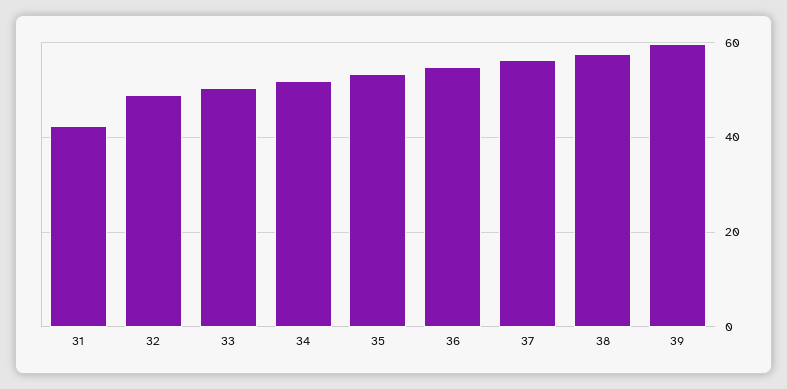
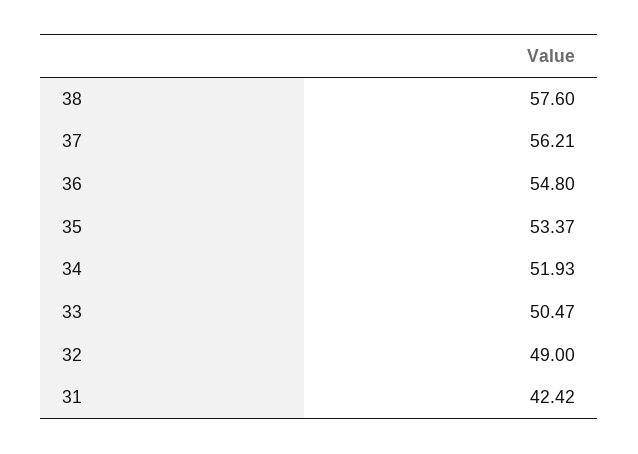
  {
    "31": 42.42,
    "32": 49,
    "33": 50.47,
    "34": 51.93,
    "35": 53.37,
    "36": 54.8,
    "37": 56.21,
-   "38": 57.6,
+   "38": 57.6
-   "39": 60
  }

